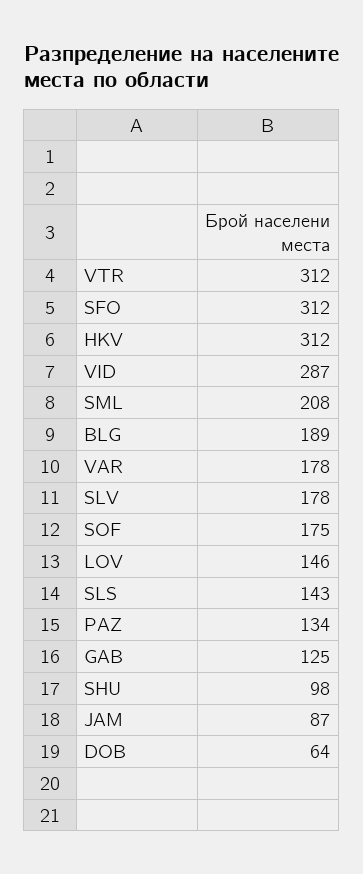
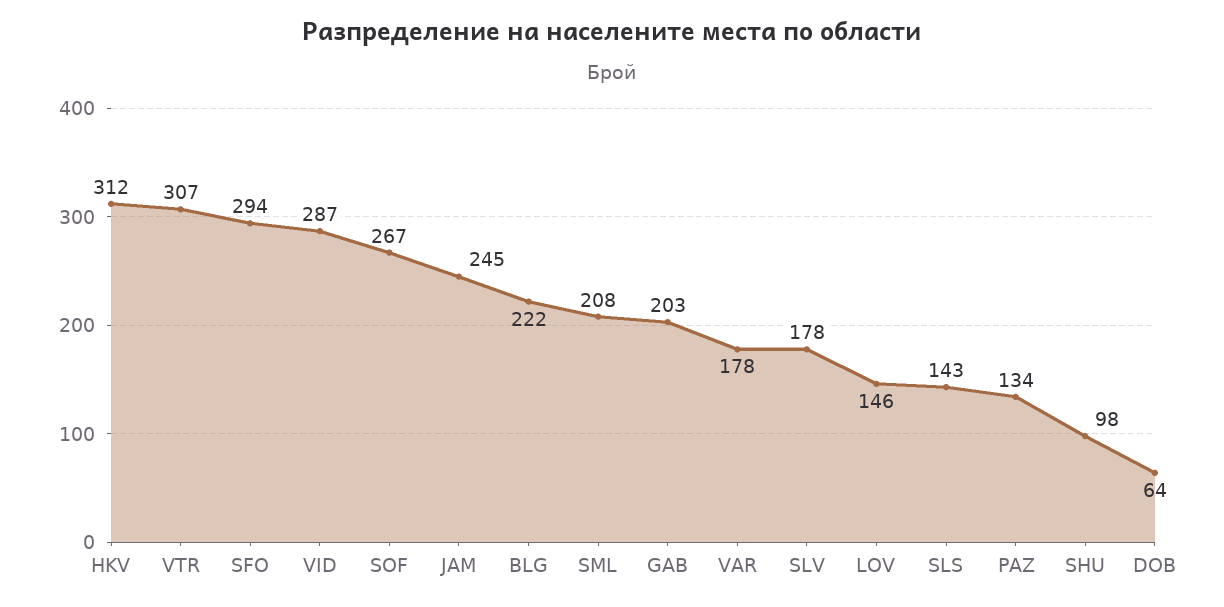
  {
-   "VTR": 312,
+   "VTR": 307,
-   "SFO": 312,
+   "SFO": 294,
    "HKV": 312,
    "VID": 287,
    "SML": 208,
-   "BLG": 189,
+   "BLG": 222,
    "VAR": 178,
    "SLV": 178,
-   "SOF": 175,
+   "SOF": 267,
    "LOV": 146,
    "SLS": 143,
    "PAZ": 134,
-   "GAB": 125,
+   "GAB": 203,
    "SHU": 98,
-   "JAM": 87,
+   "JAM": 245,
    "DOB": 64
  }

